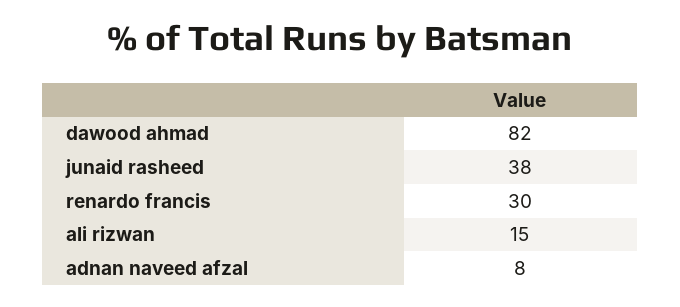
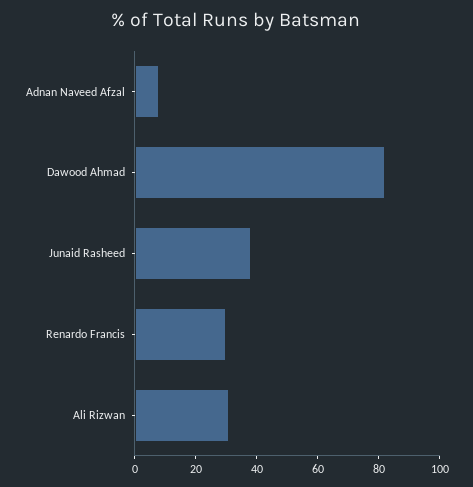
  {
    "dawood ahmad": 82,
    "junaid rasheed": 38,
    "renardo francis": 30,
-   "ali rizwan": 15,
+   "ali rizwan": 30,
    "adnan naveed afzal": 8
  }

